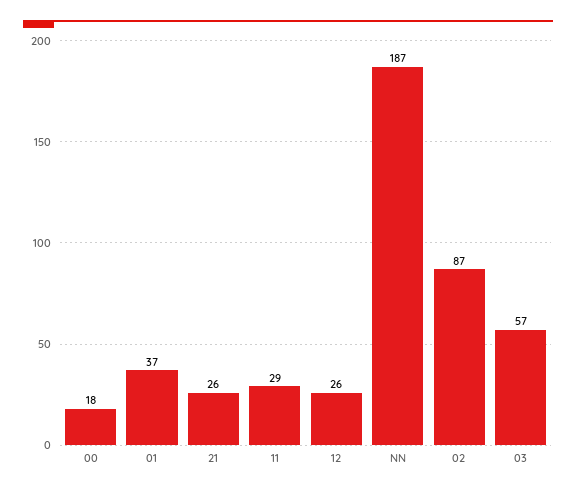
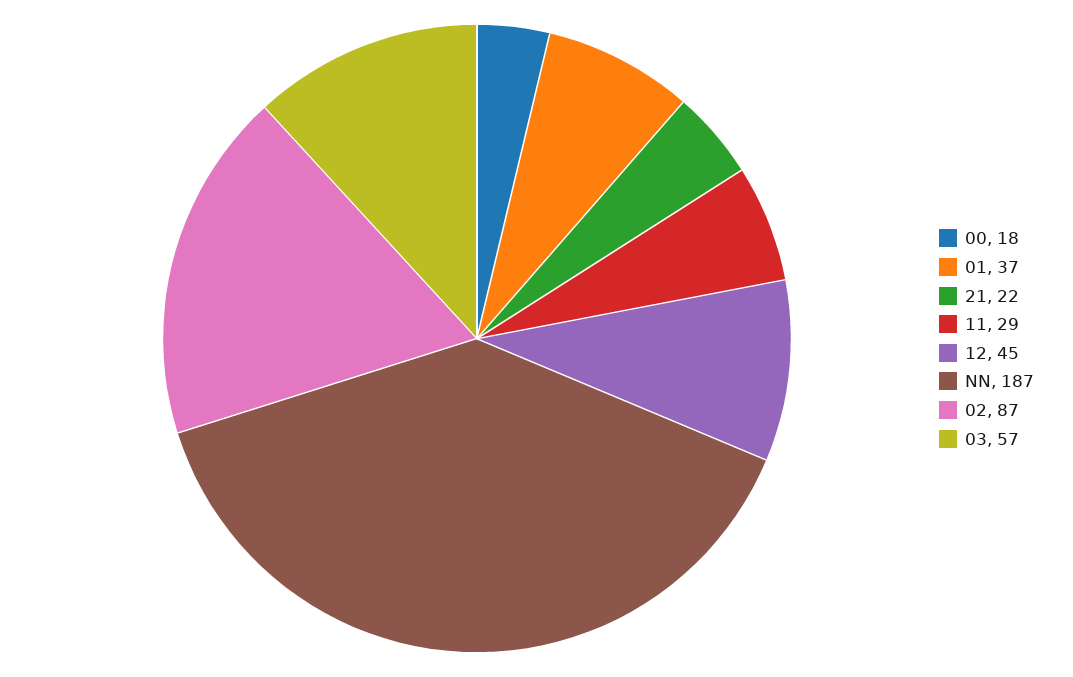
  {
    "00": 18,
    "01": 37,
-   "21": 26,
+   "21": 22,
    "11": 29,
-   "12": 26,
+   "12": 45,
    "NN": 187,
    "02": 87,
    "03": 57
  }

